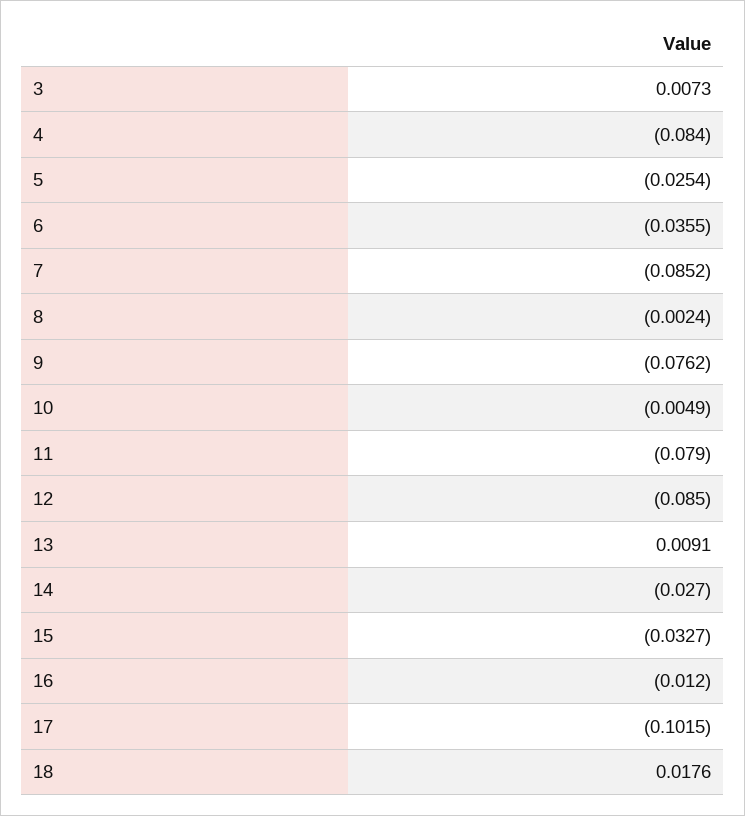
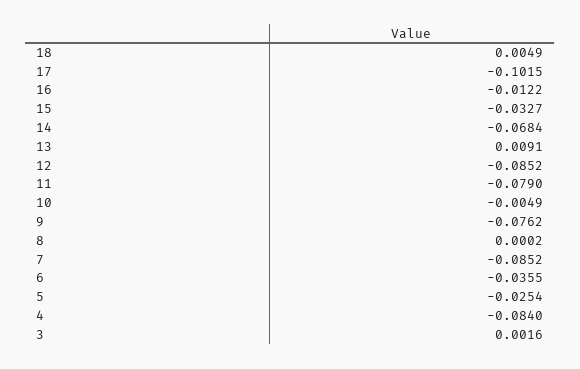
  {
-   "3": 0.0073,
+   "3": 0.0016,
    "4": -0.084,
    "5": -0.0254,
    "6": -0.0355,
    "7": -0.0852,
-   "8": -0.0024,
+   "8": 0.0002,
    "9": -0.0762,
    "10": -0.0049,
    "11": -0.079,
-   "12": -0.085,
+   "12": -0.0852,
    "13": 0.0091,
-   "14": -0.027,
+   "14": -0.0684,
    "15": -0.0327,
-   "16": -0.012,
+   "16": -0.0122,
    "17": -0.1015,
-   "18": 0.0176
+   "18": 0.0049
  }

